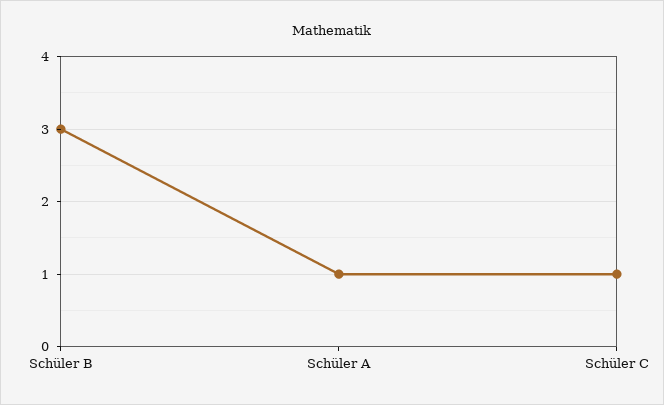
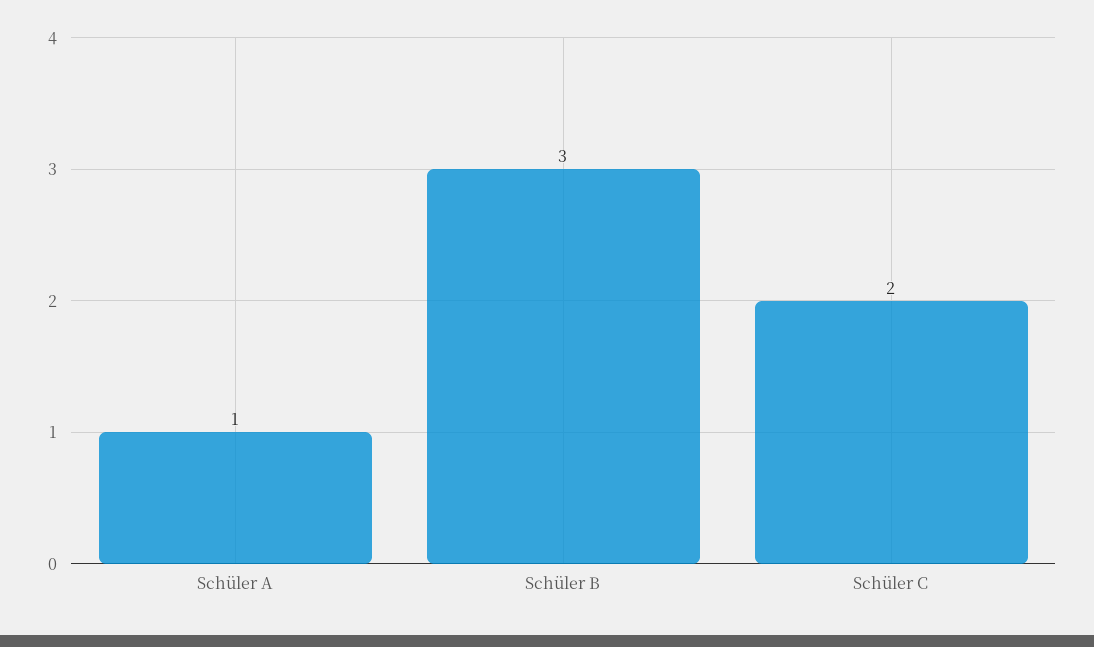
  {
    "Schüler B": 3,
    "Schüler A": 1,
-   "Schüler C": 1
+   "Schüler C": 2
  }

